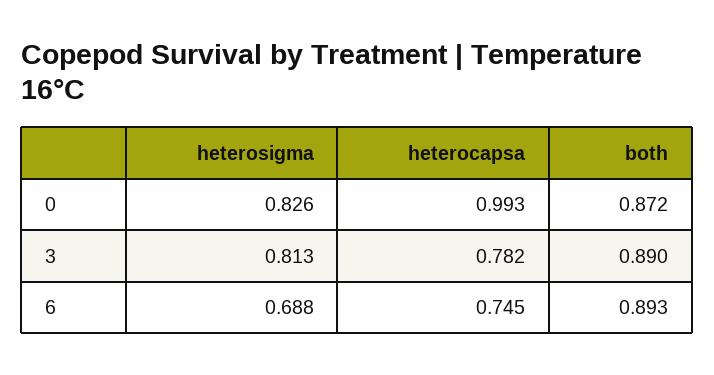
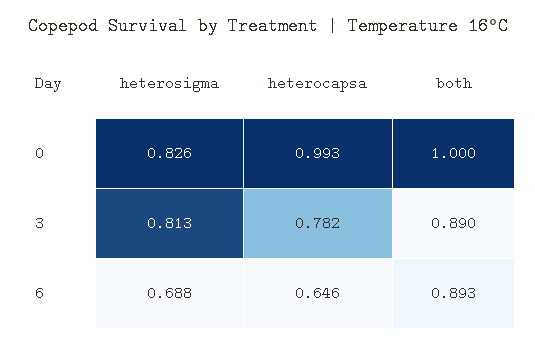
  {
    "heterosigma": {
      "0": 0.826,
      "3": 0.813,
      "6": 0.688
    },
    "heterocapsa": {
      "0": 0.993,
      "3": 0.782,
-     "6": 0.745
+     "6": 0.646
    },
    "both": {
-     "0": 0.872,
+     "0": 1,
      "3": 0.89,
      "6": 0.893
    }
  }

